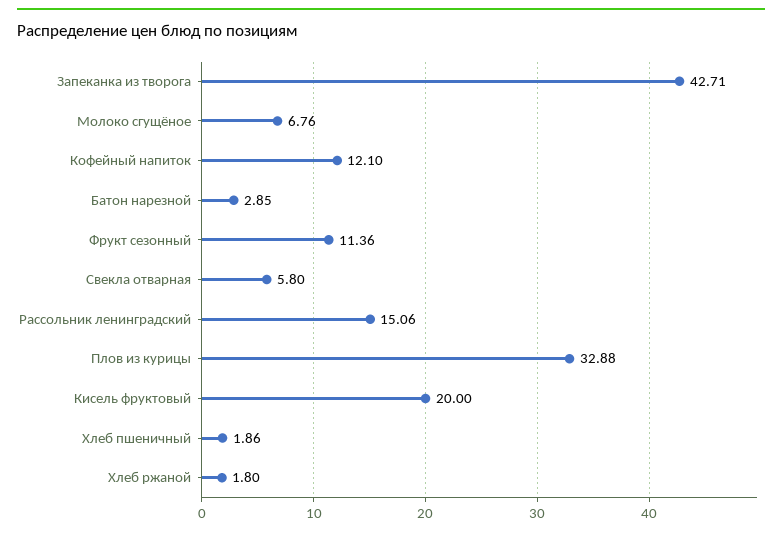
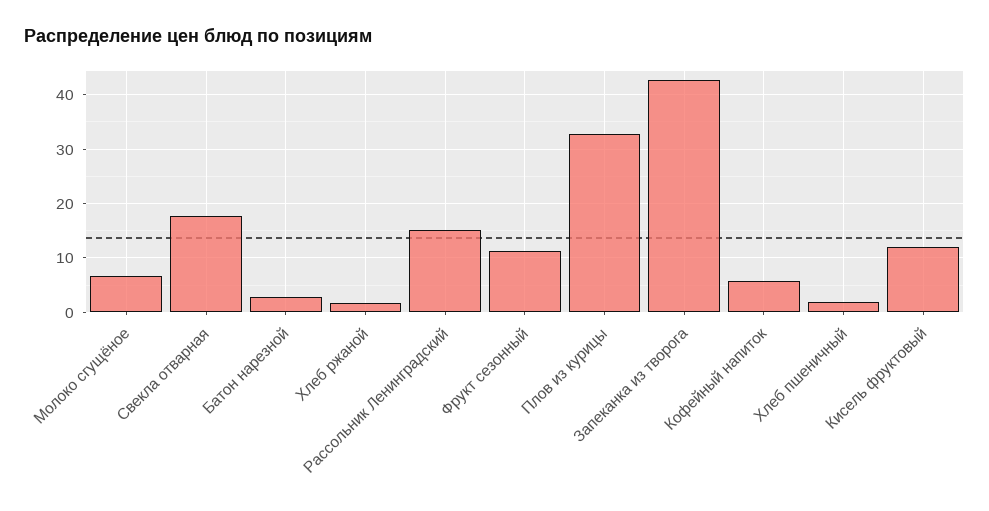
  {
    "Запеканка из творога": 42.71,
    "Молоко сгущёное": 6.76,
-   "Кофейный напиток": 12.1,
+   "Кофейный напиток": 6,
    "Батон нарезной": 2.85,
    "Фрукт сезонный": 11.36,
-   "Свекла отварная": 5.8,
+   "Свекла отварная": 18,
    "Рассольник ленинградский": 15.06,
    "Плов из курицы": 32.88,
-   "Кисель фруктовый": 20,
+   "Кисель фруктовый": 12,
    "Хлеб пшеничный": 1.86,
    "Хлеб ржаной": 1.8
  }

